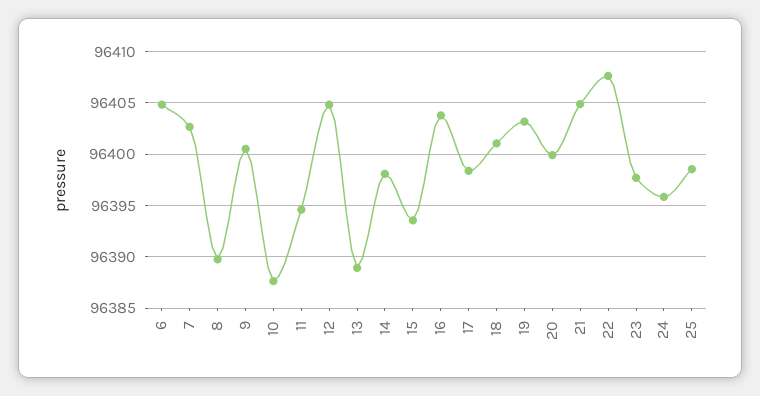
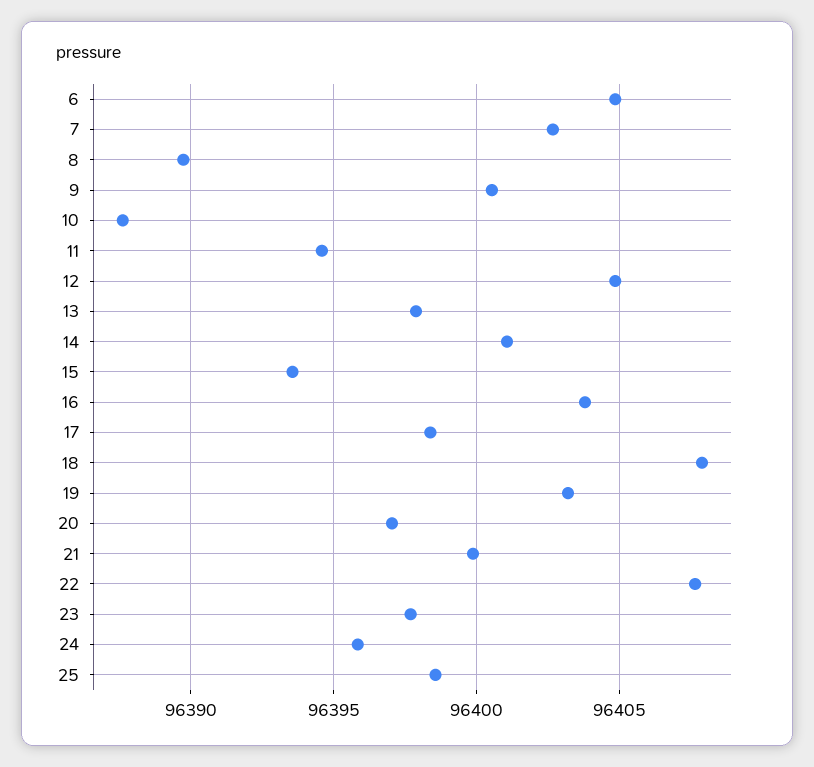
  {
    "6": 96405,
    "7": 96402.5,
    "8": 96390,
    "9": 96400.5,
    "10": 96387.5,
    "11": 96394.5,
    "12": 96405,
-   "13": 96389,
+   "13": 96398,
-   "14": 96398,
+   "14": 96401,
    "15": 96393.5,
    "16": 96404,
    "17": 96398.5,
-   "18": 96401,
+   "18": 96408,
    "19": 96403,
-   "20": 96400,
+   "20": 96397,
-   "21": 96405,
+   "21": 96400,
    "22": 96407.5,
    "23": 96397.5,
    "24": 96396,
    "25": 96398.5
  }

